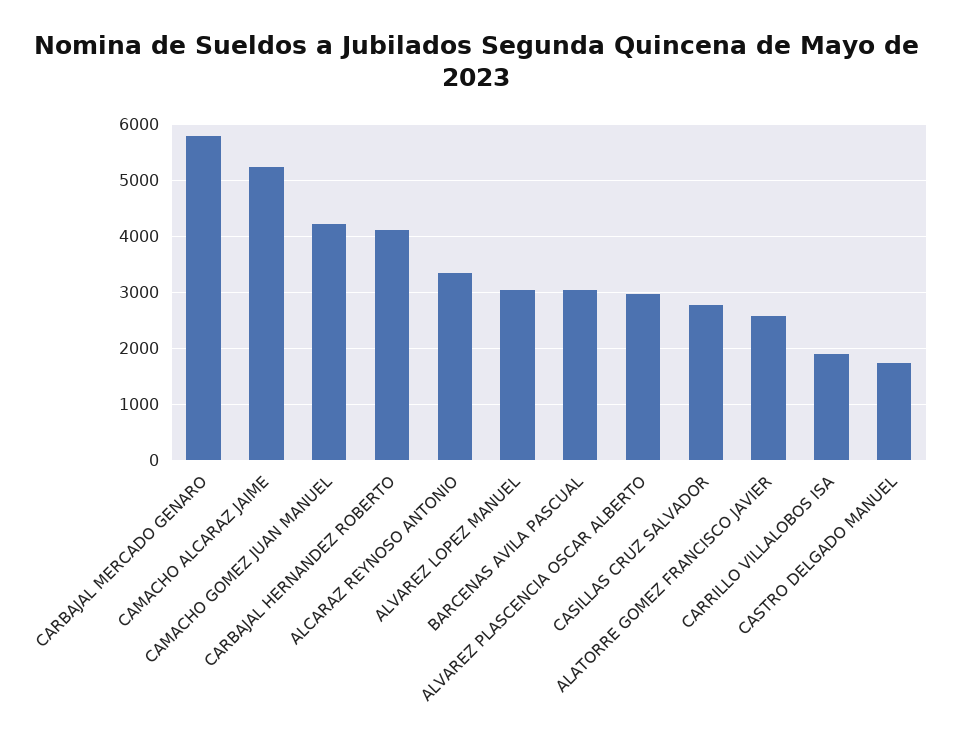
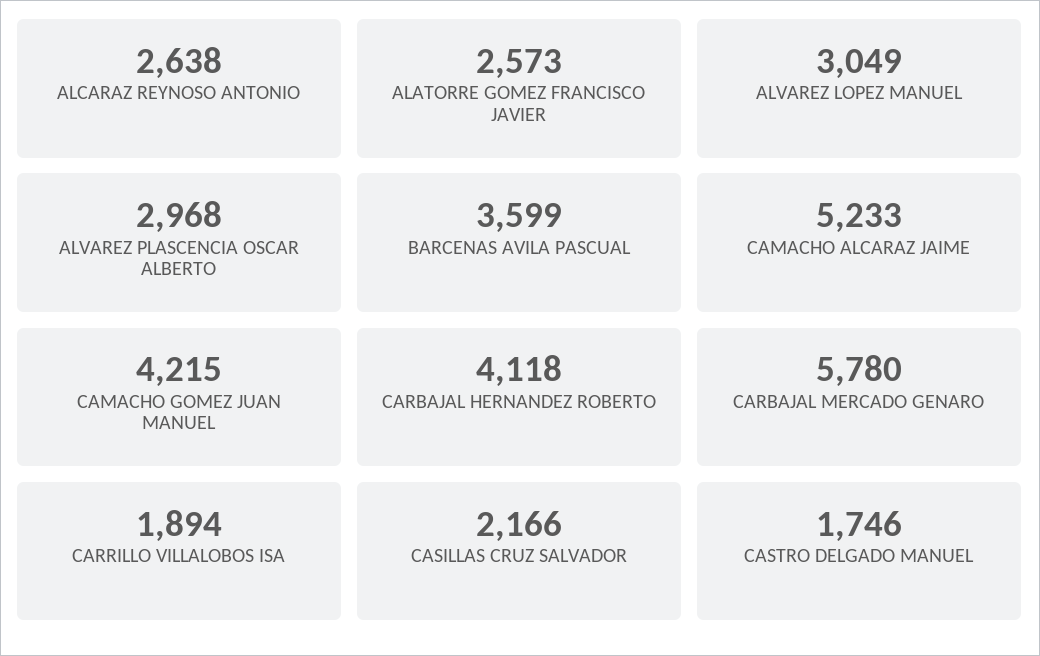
  {
    "CARBAJAL MERCADO GENARO": 5780,
    "CAMACHO ALCARAZ JAIME": 5233,
    "CAMACHO GOMEZ JUAN MANUEL": 4215,
    "CARBAJAL HERNANDEZ ROBERTO": 4118,
-   "ALCARAZ REYNOSO ANTONIO": 3400,
+   "ALCARAZ REYNOSO ANTONIO": 2638,
    "ALVAREZ LOPEZ MANUEL": 3049,
-   "BARCENAS AVILA PASCUAL": 3000,
+   "BARCENAS AVILA PASCUAL": 3599,
    "ALVAREZ PLASCENCIA OSCAR ALBERTO": 2968,
-   "CASILLAS CRUZ SALVADOR": 2800,
+   "CASILLAS CRUZ SALVADOR": 2166,
    "ALATORRE GOMEZ FRANCISCO JAVIER": 2573,
    "CARRILLO VILLALOBOS ISA": 1894,
    "CASTRO DELGADO MANUEL": 1746
  }

